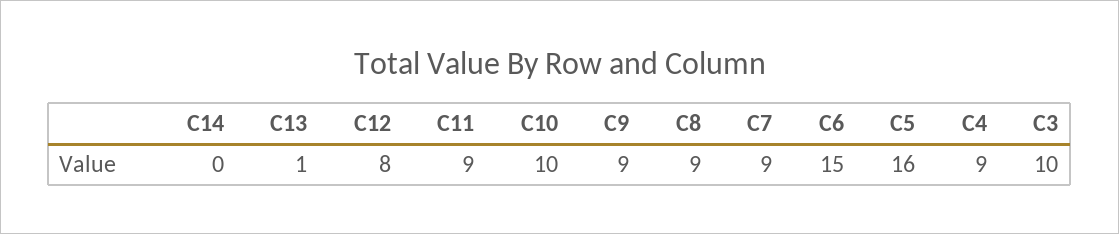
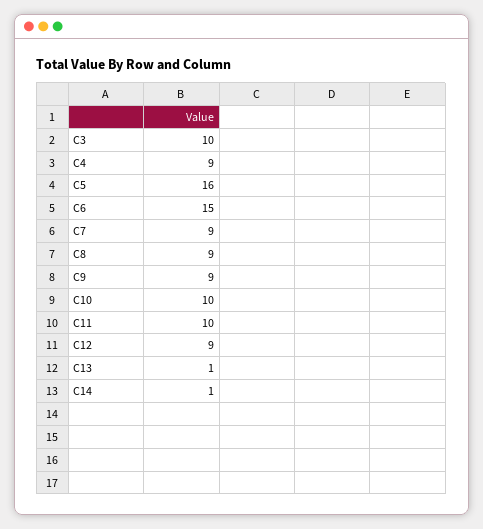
  {
-   "C14": 0,
+   "C14": 1,
    "C13": 1,
-   "C12": 8,
+   "C12": 9,
-   "C11": 9,
+   "C11": 10,
    "C10": 10,
    "C9": 9,
    "C8": 9,
    "C7": 9,
    "C6": 15,
    "C5": 16,
    "C4": 9,
    "C3": 10
  }

